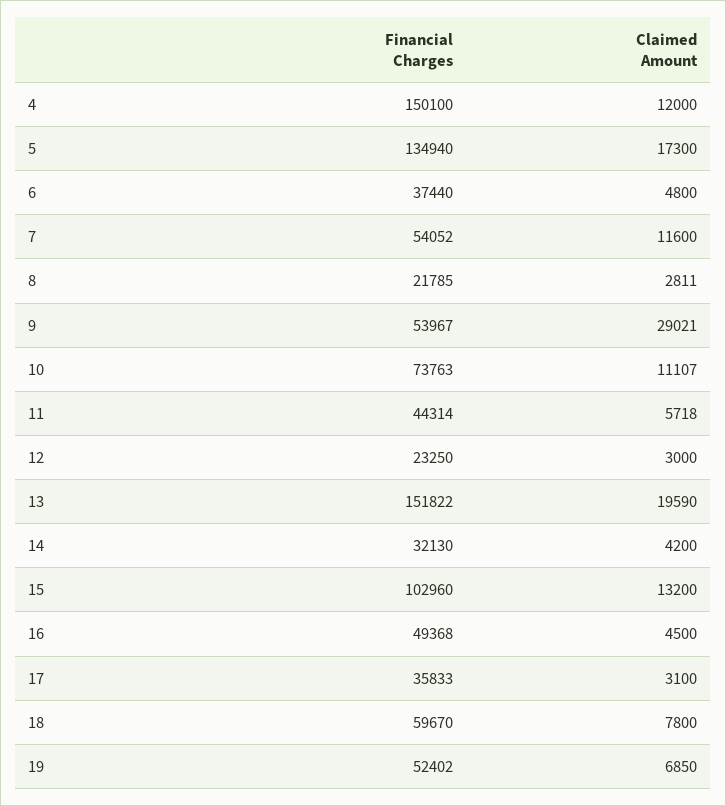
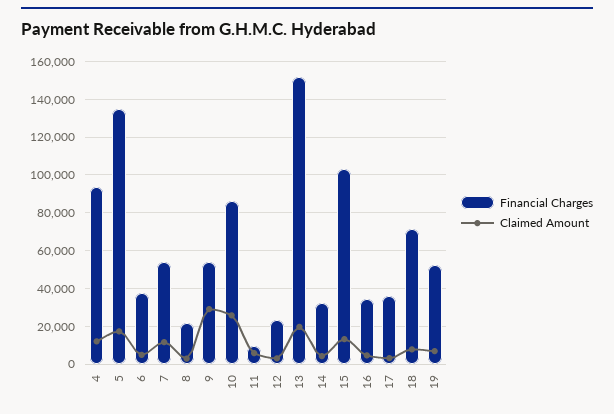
  {
    "Financial Charges": {
-     "4": 150100,
+     "4": 95000,
      "5": 134940,
      "6": 37440,
      "7": 54052,
      "8": 21785,
      "9": 53967,
-     "10": 73763,
+     "10": 85000,
-     "11": 44314,
+     "11": 10000,
      "12": 23250,
      "13": 151822,
      "14": 32130,
      "15": 102960,
-     "16": 49368,
+     "16": 35000,
      "17": 35833,
-     "18": 59670,
+     "18": 70000,
      "19": 52402
    },
    "Claimed Amount": {
      "4": 12000,
      "5": 17300,
      "6": 4800,
      "7": 11600,
      "8": 2811,
      "9": 29021,
-     "10": 11107,
+     "10": 25000,
      "11": 5718,
      "12": 3000,
      "13": 19590,
      "14": 4200,
      "15": 13200,
      "16": 4500,
      "17": 3100,
      "18": 7800,
      "19": 6850
    }
  }

